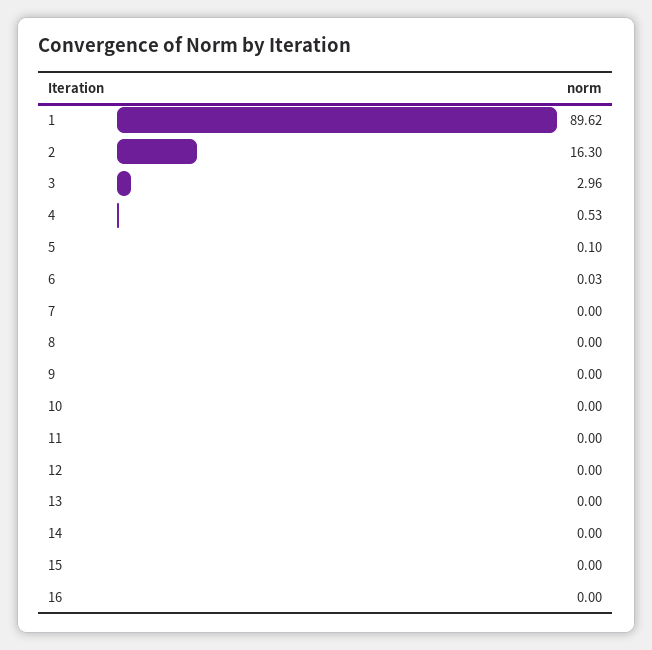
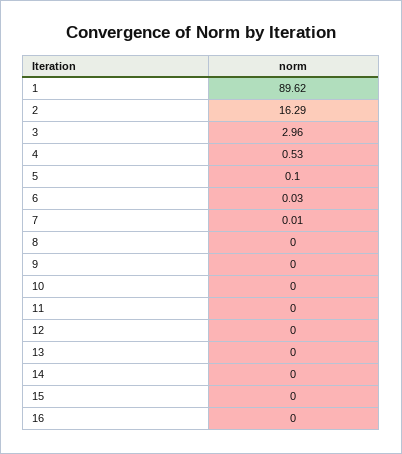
  {
    "1": 89.62,
-   "2": 16.3,
+   "2": 16.29,
    "3": 2.96,
    "4": 0.53,
    "5": 0.1,
    "6": 0.03,
-   "7": 0,
+   "7": 0.01,
    "8": 0,
    "9": 0,
    "10": 0,
    "11": 0,
    "12": 0,
    "13": 0,
    "14": 0,
    "15": 0,
    "16": 0
  }

